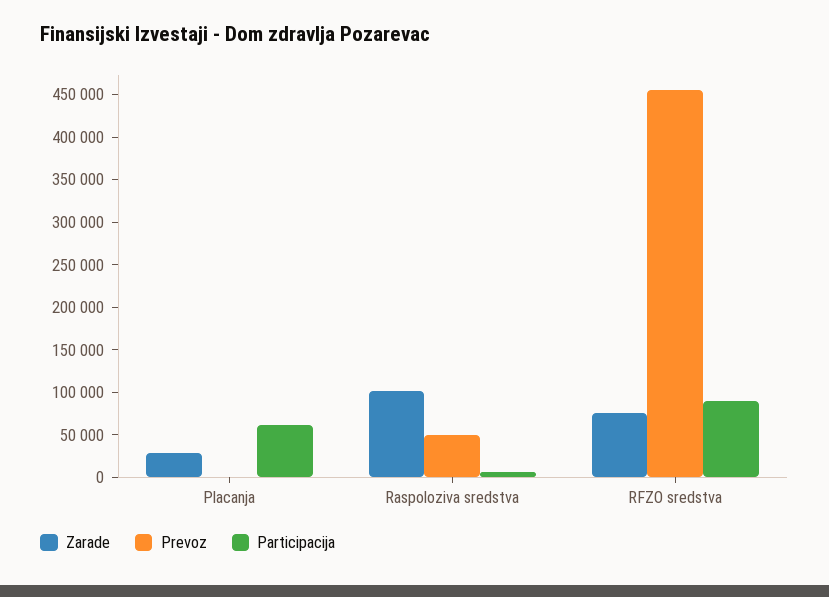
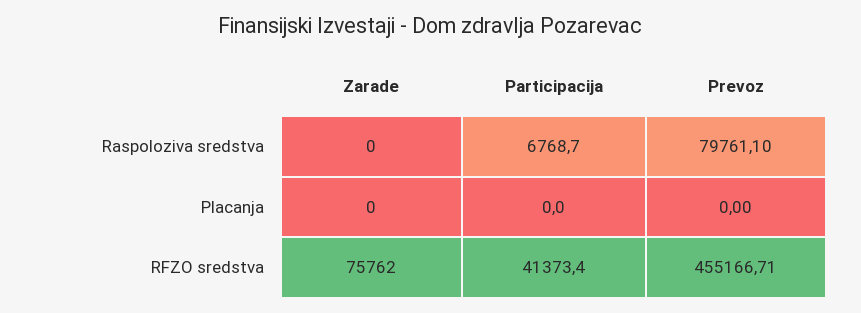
  {
    "Zarade": {
-     "Placanja": 30000,
+     "Placanja": 0,
-     "Raspoloziva sredstva": 100000,
+     "Raspoloziva sredstva": 0,
      "RFZO sredstva": 75762
    },
    "Prevoz": {
      "Placanja": 0,
-     "Raspoloziva sredstva": 50000,
+     "Raspoloziva sredstva": 79761.1,
      "RFZO sredstva": 455166.71
    },
    "Participacija": {
-     "Placanja": 60000,
+     "Placanja": 0,
      "Raspoloziva sredstva": 6768.7,
-     "RFZO sredstva": 90000
+     "RFZO sredstva": 41373.4
    }
  }

